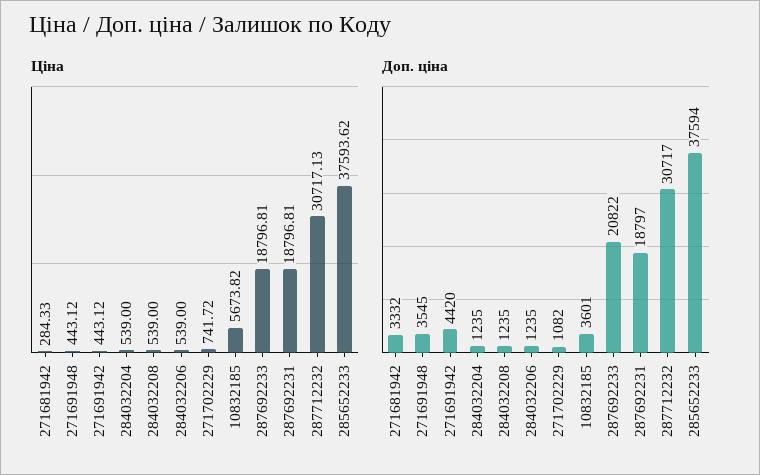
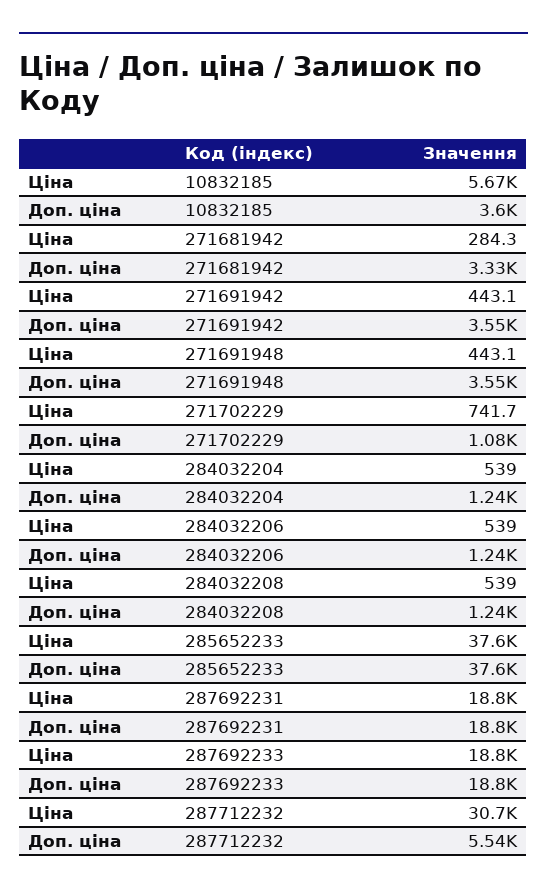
  {
    "Ціна": {
      "271681942": 284.33,
      "271691948": 443.12,
      "271691942": 443.12,
      "284032204": 539,
      "284032208": 539,
      "284032206": 539,
      "271702229": 741.72,
      "10832185": 5673.82,
      "287692233": 18796.81,
      "287692231": 18796.81,
      "287712232": 30717.13,
      "285652233": 37593.62
    },
    "Доп. ціна": {
      "271681942": 3332,
      "271691948": 3545,
-     "271691942": 4420,
+     "271691942": 3550,
      "284032204": 1235,
      "284032208": 1235,
      "284032206": 1235,
      "271702229": 1082,
      "10832185": 3601,
-     "287692233": 20822,
+     "287692233": 18800,
      "287692231": 18797,
-     "287712232": 30717,
+     "287712232": 5540,
      "285652233": 37594
    }
  }

